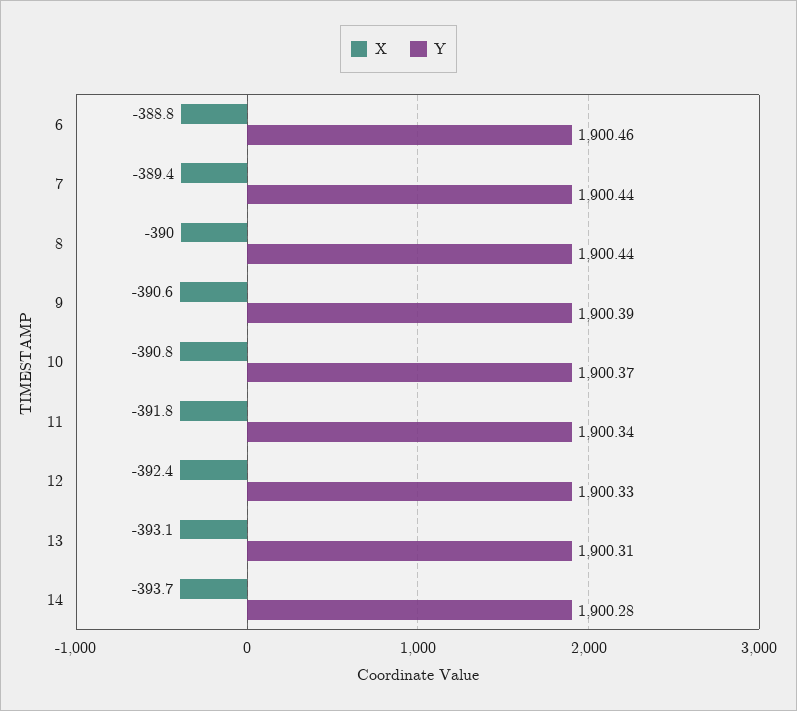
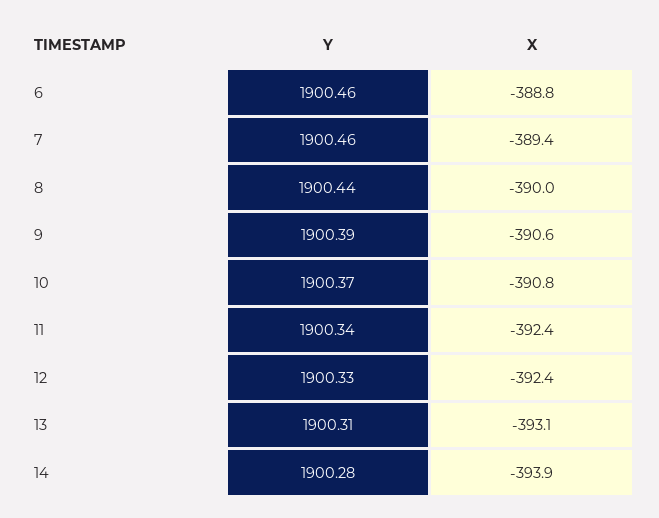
  {
    "X": {
      "6": -388.8,
      "7": -389.4,
      "8": -390,
      "9": -390.6,
      "10": -390.8,
-     "11": -391.8,
+     "11": -392.4,
      "12": -392.4,
      "13": -393.1,
-     "14": -393.7
+     "14": -393.9
    },
    "Y": {
      "6": 1900.46,
-     "7": 1900.44,
+     "7": 1900.46,
      "8": 1900.44,
      "9": 1900.39,
      "10": 1900.37,
      "11": 1900.34,
      "12": 1900.33,
      "13": 1900.31,
      "14": 1900.28
    }
  }

